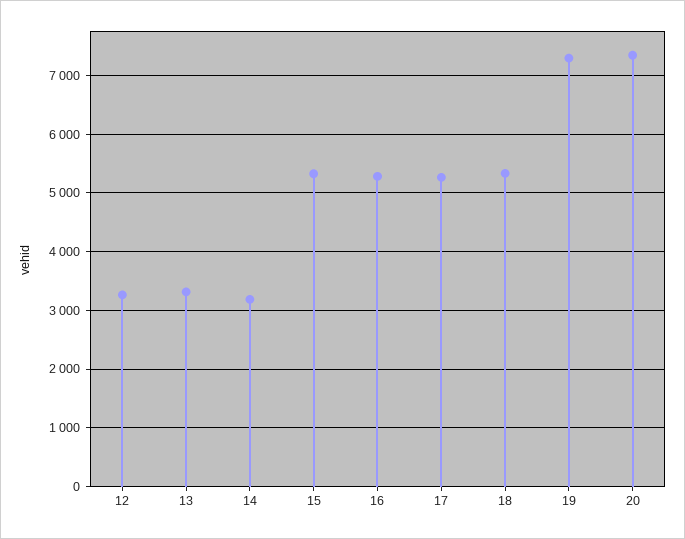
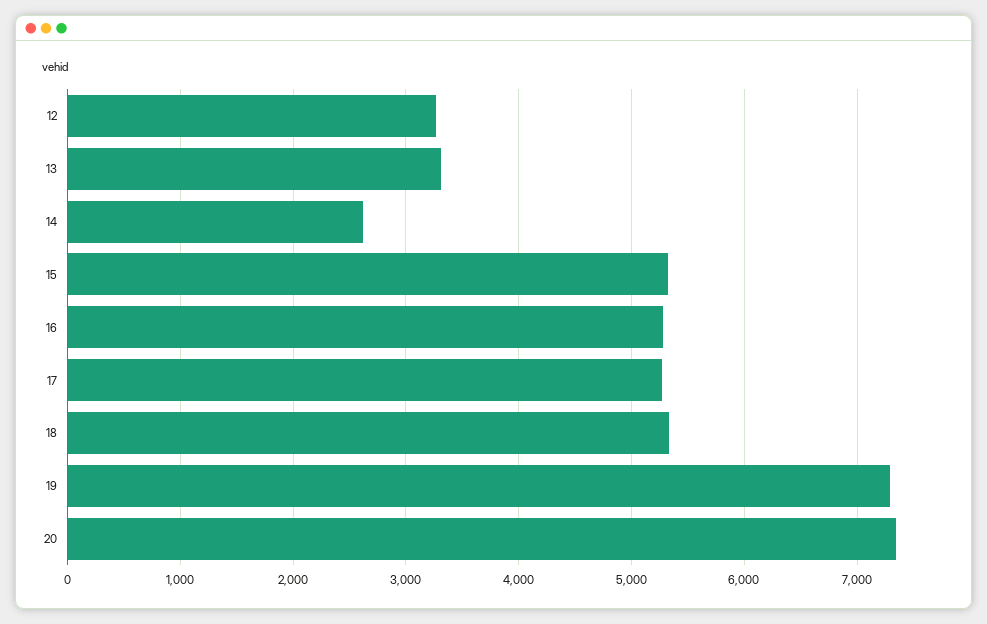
  {
    "12": 3300,
    "13": 3300,
-   "14": 3200,
+   "14": 2600,
    "15": 5300,
    "16": 5300,
    "17": 5300,
    "18": 5300,
    "19": 7300,
    "20": 7300
  }

